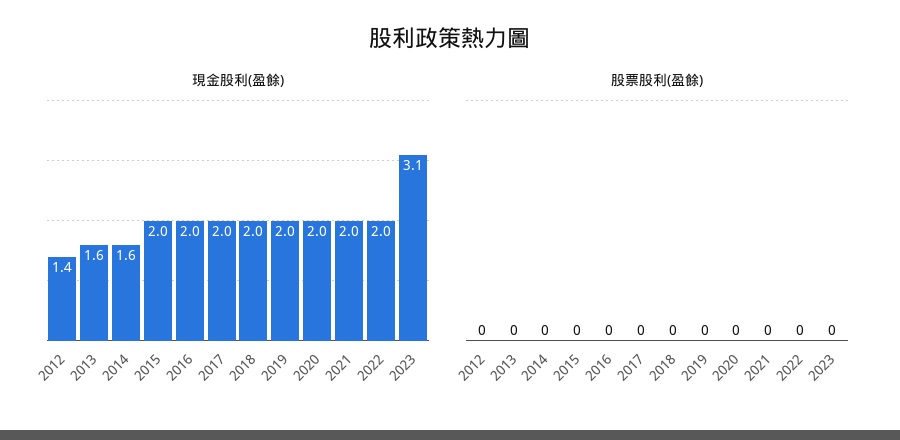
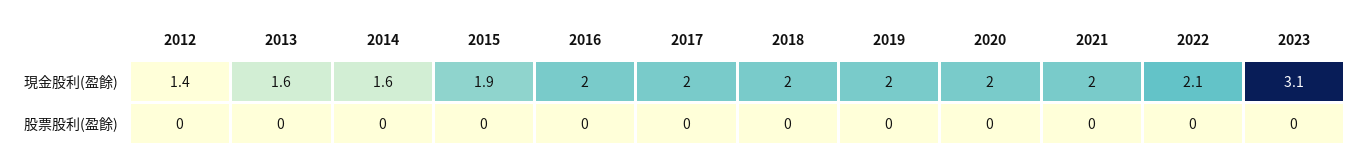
  {
    "現金股利(盈餘)": {
      "2012": 1.4,
      "2013": 1.6,
      "2014": 1.6,
-     "2015": 2,
+     "2015": 1.9,
      "2016": 2,
      "2017": 2,
      "2018": 2,
      "2019": 2,
      "2020": 2,
      "2021": 2,
-     "2022": 2,
+     "2022": 2.1,
      "2023": 3.1
    },
    "股票股利(盈餘)": {
      "2012": 0,
      "2013": 0,
      "2014": 0,
      "2015": 0,
      "2016": 0,
      "2017": 0,
      "2018": 0,
      "2019": 0,
      "2020": 0,
      "2021": 0,
      "2022": 0,
      "2023": 0
    }
  }

